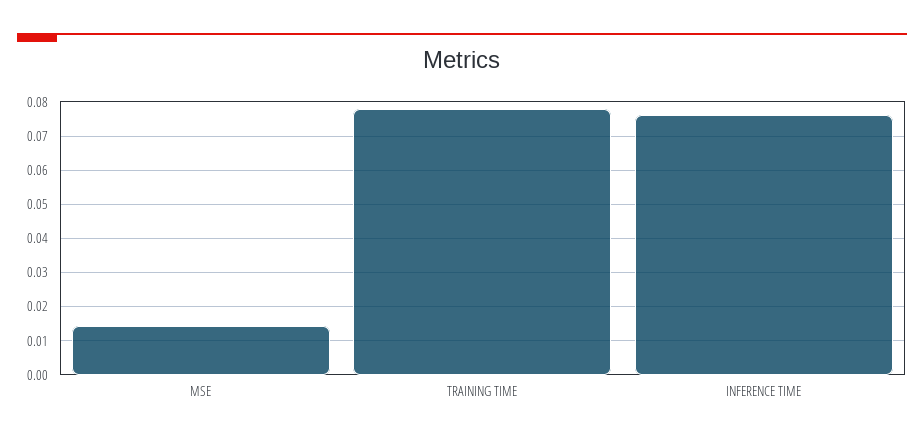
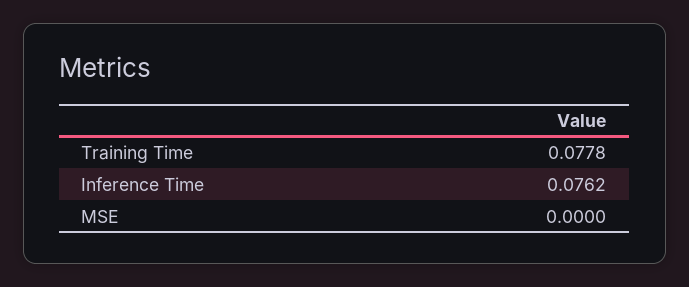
  {
-   "MSE": 0.014,
+   "MSE": 0,
    "TRAINING TIME": 0.0778,
    "INFERENCE TIME": 0.0762
  }

